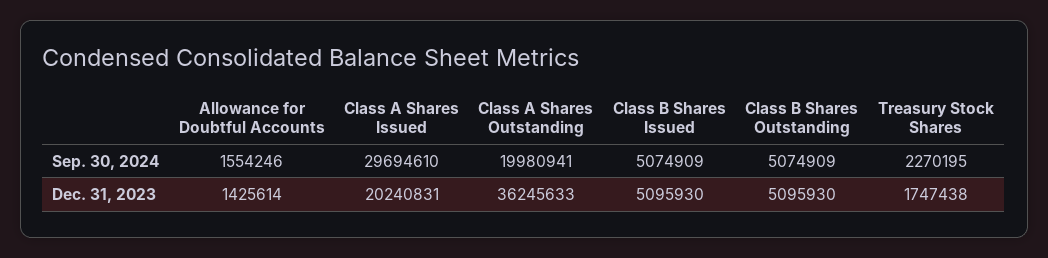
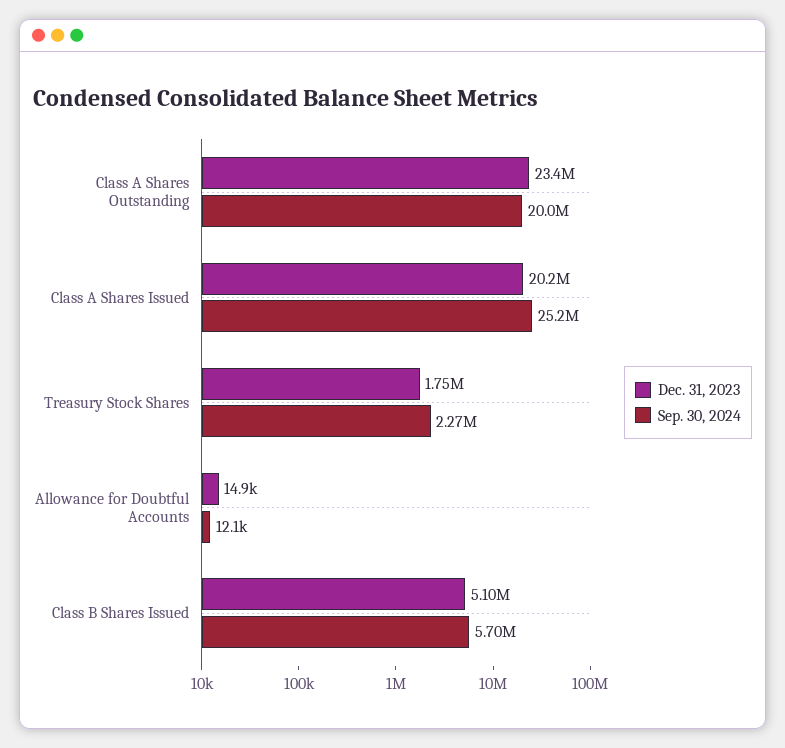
  {
    "Sep. 30, 2024": {
-     "Allowance for Doubtful Accounts": 1554246,
+     "Allowance for Doubtful Accounts": 12100,
-     "Class A Shares Issued": 29694610,
+     "Class A Shares Issued": 25200000,
      "Class A Shares Outstanding": 19980941,
-     "Class B Shares Issued": 5074909,
+     "Class B Shares Issued": 5700000,
-     "Class B Shares Outstanding": 5074909,
      "Treasury Stock Shares": 2270195
    },
    "Dec. 31, 2023": {
-     "Allowance for Doubtful Accounts": 1425614,
+     "Allowance for Doubtful Accounts": 14900,
      "Class A Shares Issued": 20240831,
-     "Class A Shares Outstanding": 36245633,
+     "Class A Shares Outstanding": 23400000,
      "Class B Shares Issued": 5095930,
-     "Class B Shares Outstanding": 5095930,
      "Treasury Stock Shares": 1747438
    }
  }

